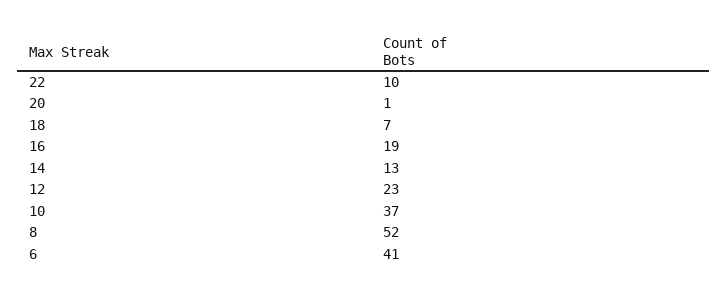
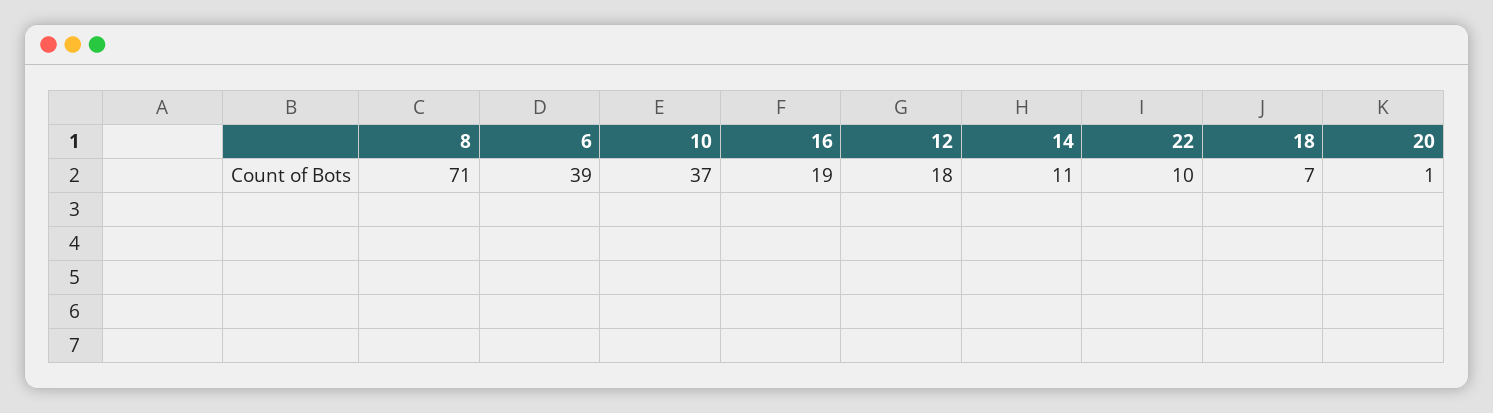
  {
    "22": 10,
    "20": 1,
    "18": 7,
    "16": 19,
-   "14": 13,
+   "14": 11,
-   "12": 23,
+   "12": 18,
    "10": 37,
-   "8": 52,
+   "8": 71,
-   "6": 41
+   "6": 39
  }

